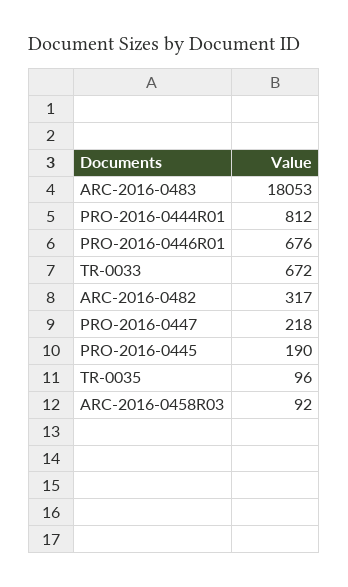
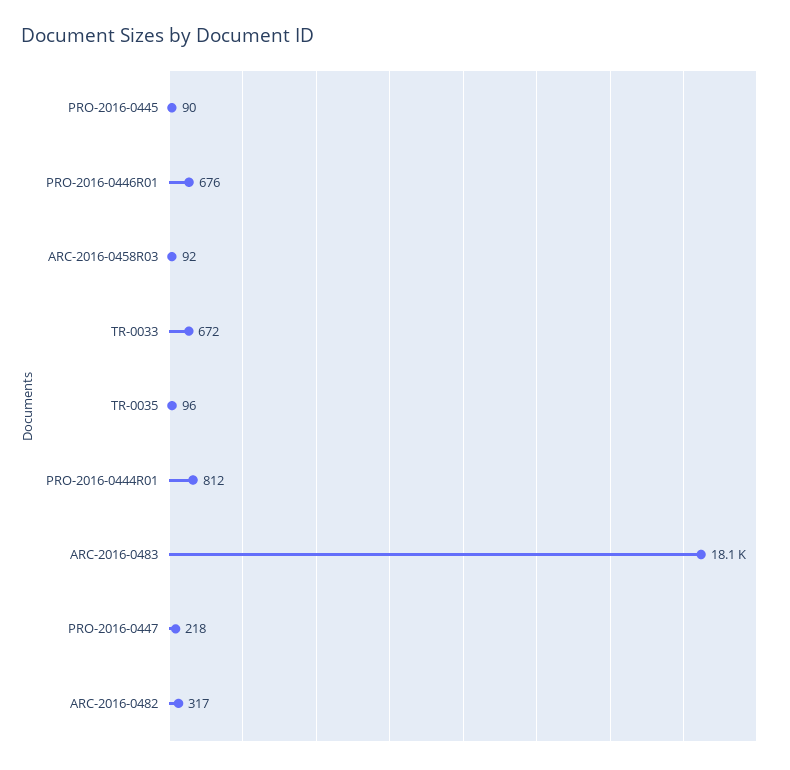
  {
    "ARC-2016-0483": 18053,
    "PRO-2016-0444R01": 812,
    "PRO-2016-0446R01": 676,
    "TR-0033": 672,
    "ARC-2016-0482": 317,
    "PRO-2016-0447": 218,
-   "PRO-2016-0445": 190,
+   "PRO-2016-0445": 90,
    "TR-0035": 96,
    "ARC-2016-0458R03": 92
  }

